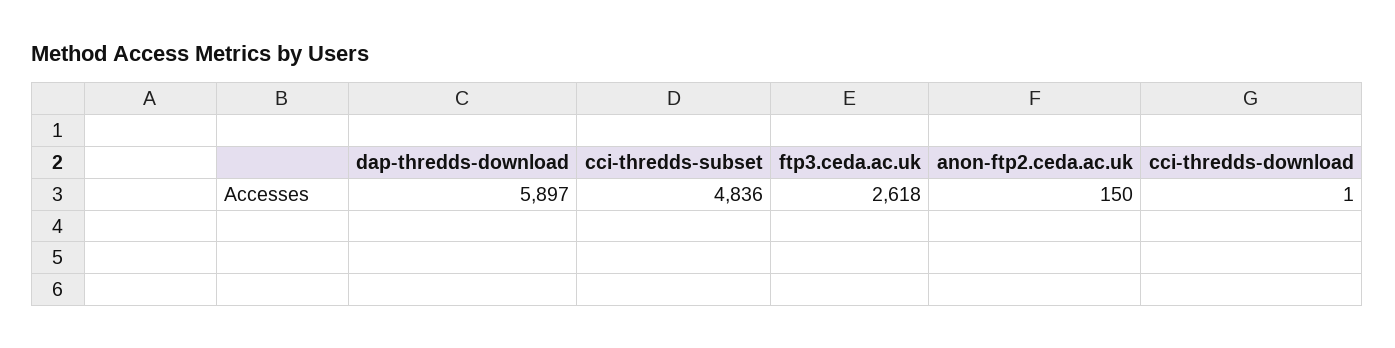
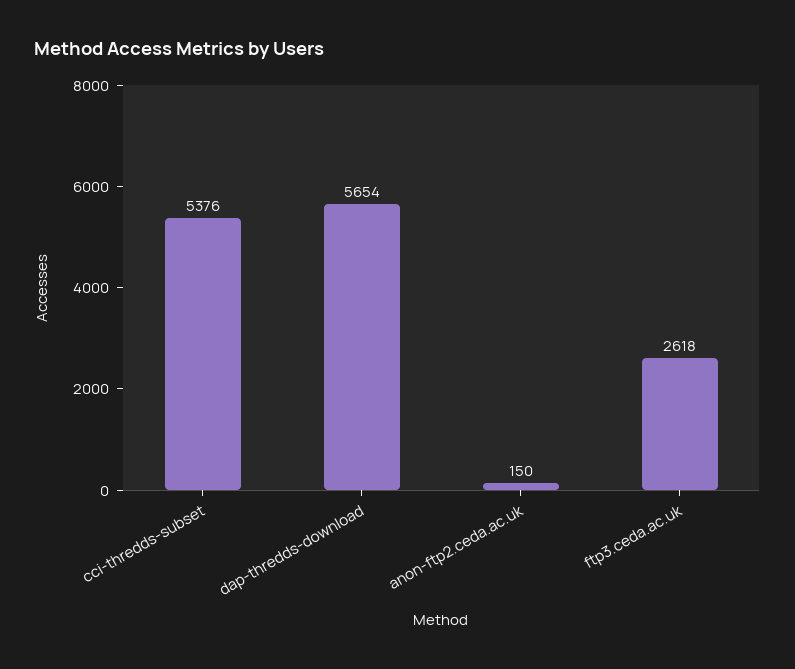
  {
-   "dap-thredds-download": 5897,
+   "dap-thredds-download": 5654,
-   "cci-thredds-subset": 4836,
+   "cci-thredds-subset": 5376,
    "ftp3.ceda.ac.uk": 2618,
-   "anon-ftp2.ceda.ac.uk": 150,
+   "anon-ftp2.ceda.ac.uk": 150
-   "cci-thredds-download": 1
  }

